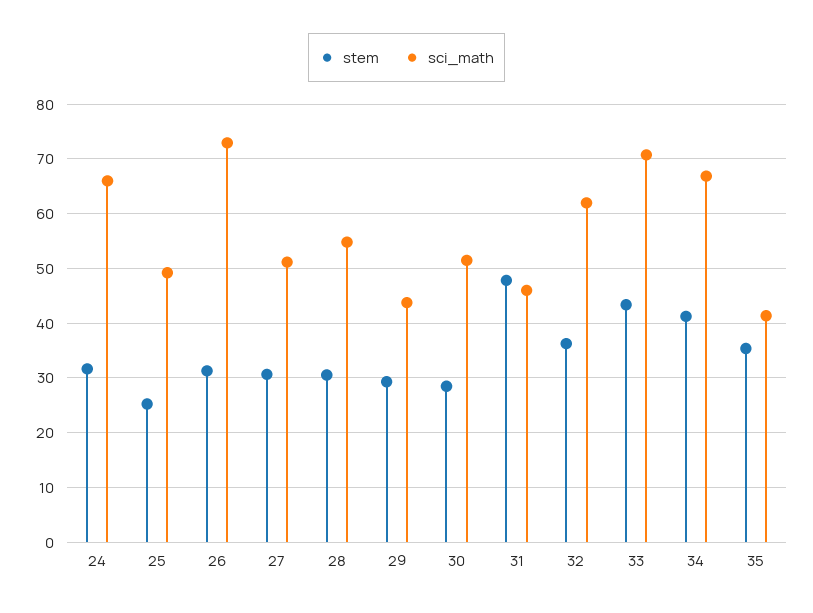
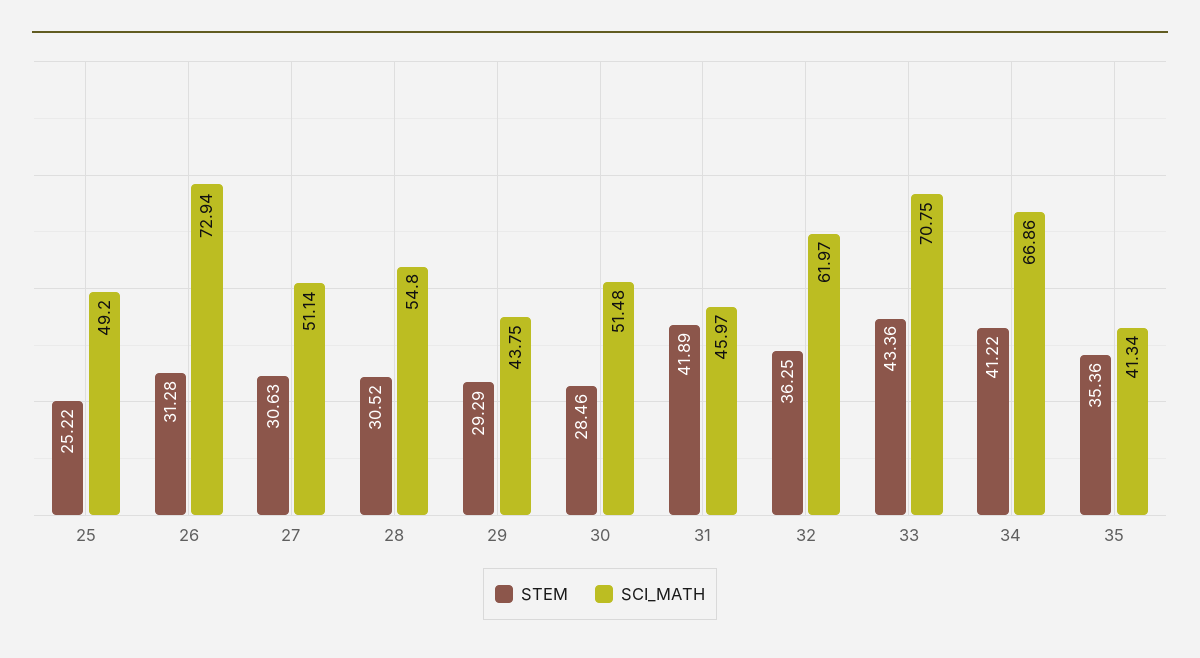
  {
    "stem": {
-     "24": 32,
      "25": 25.22,
      "26": 31.28,
      "27": 30.63,
      "28": 30.52,
      "29": 29.29,
      "30": 28.46,
-     "31": 48,
+     "31": 41.89,
      "32": 36.25,
      "33": 43.36,
      "34": 41.22,
      "35": 35.36
    },
    "sci_math": {
-     "24": 66,
      "25": 49.2,
      "26": 72.94,
      "27": 51.14,
      "28": 54.8,
      "29": 43.75,
      "30": 51.48,
      "31": 45.97,
      "32": 61.97,
      "33": 70.75,
      "34": 66.86,
      "35": 41.34
    }
  }

